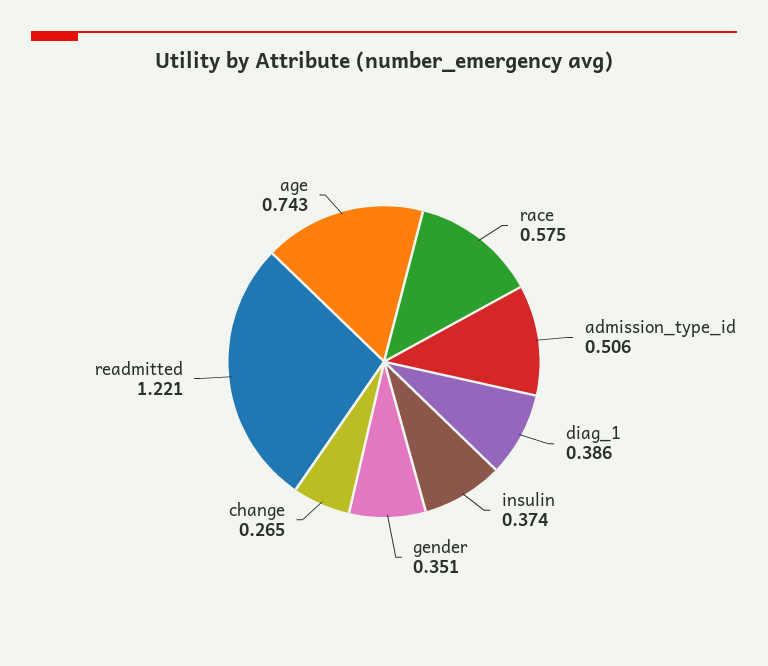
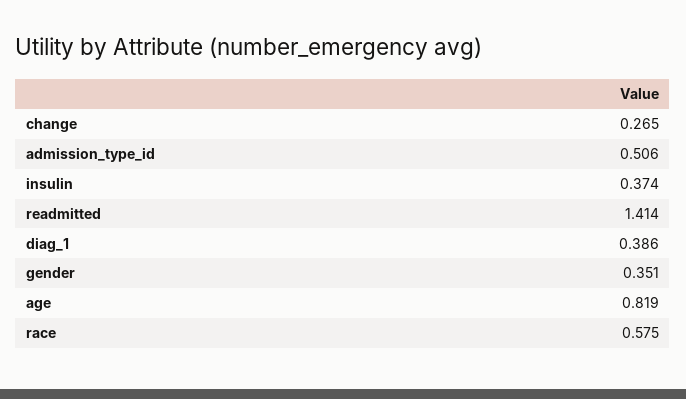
  {
    "race": 0.575,
    "admission_type_id": 0.506,
    "diag_1": 0.386,
    "insulin": 0.374,
    "gender": 0.351,
    "change": 0.265,
-   "readmitted": 1.221,
+   "readmitted": 1.414,
-   "age": 0.743
+   "age": 0.819
  }

